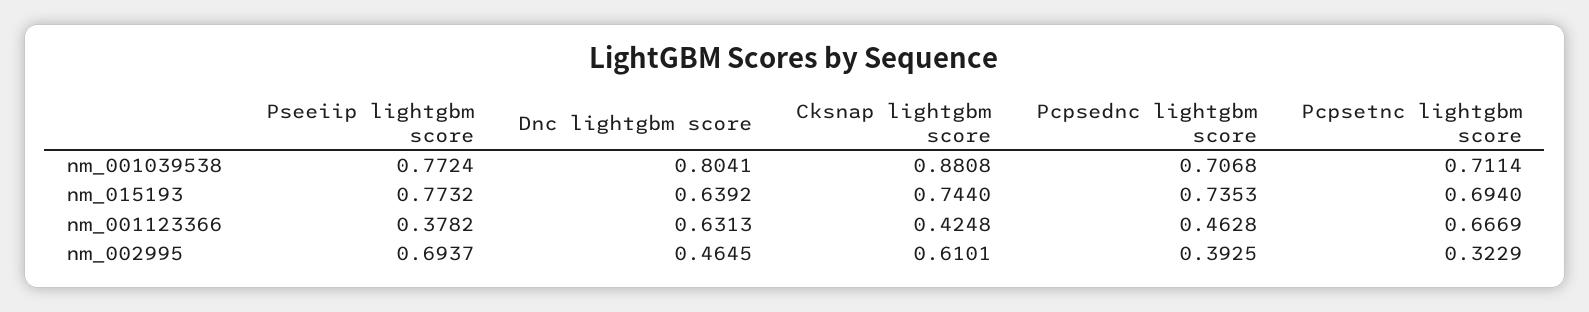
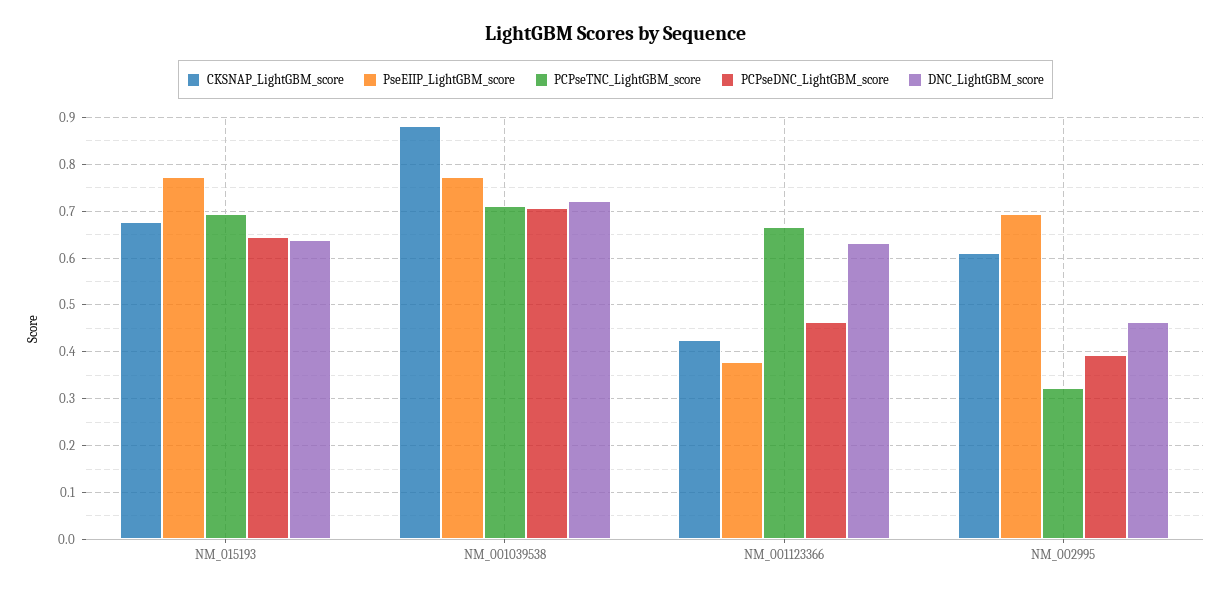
  {
    "Pseeiip lightgbm score": {
      "nm_001039538": 0.7724,
      "nm_015193": 0.7732,
      "nm_001123366": 0.3782,
      "nm_002995": 0.6937
    },
    "Dnc lightgbm score": {
-     "nm_001039538": 0.8041,
+     "nm_001039538": 0.72,
      "nm_015193": 0.6392,
      "nm_001123366": 0.6313,
      "nm_002995": 0.4645
    },
    "Cksnap lightgbm score": {
      "nm_001039538": 0.8808,
-     "nm_015193": 0.744,
+     "nm_015193": 0.68,
      "nm_001123366": 0.4248,
      "nm_002995": 0.6101
    },
    "Pcpsednc lightgbm score": {
      "nm_001039538": 0.7068,
-     "nm_015193": 0.7353,
+     "nm_015193": 0.64,
      "nm_001123366": 0.4628,
      "nm_002995": 0.3925
    },
    "Pcpsetnc lightgbm score": {
      "nm_001039538": 0.7114,
      "nm_015193": 0.694,
      "nm_001123366": 0.6669,
      "nm_002995": 0.3229
    }
  }

